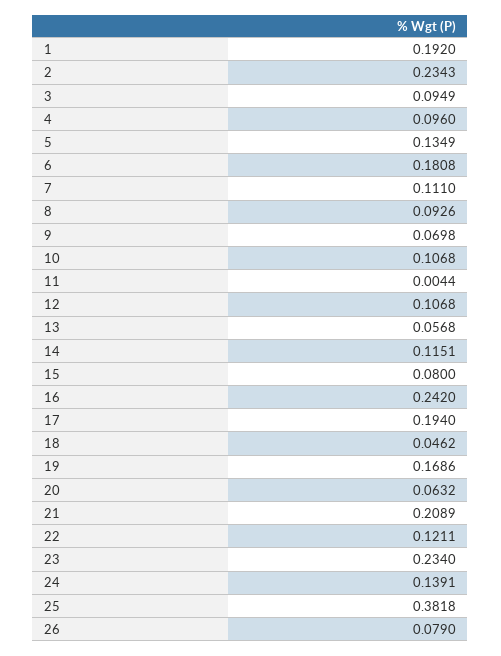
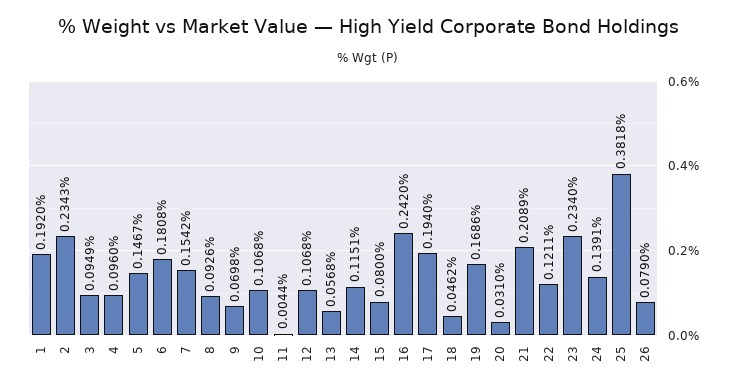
  {
    "1": 0.192,
    "2": 0.2343,
    "3": 0.0949,
    "4": 0.096,
-   "5": 0.1349,
+   "5": 0.1467,
    "6": 0.1808,
-   "7": 0.111,
+   "7": 0.1542,
    "8": 0.0926,
    "9": 0.0698,
    "10": 0.1068,
    "11": 0.0044,
    "12": 0.1068,
    "13": 0.0568,
    "14": 0.1151,
    "15": 0.08,
    "16": 0.242,
    "17": 0.194,
    "18": 0.0462,
    "19": 0.1686,
-   "20": 0.0632,
+   "20": 0.031,
    "21": 0.2089,
    "22": 0.1211,
    "23": 0.234,
    "24": 0.1391,
    "25": 0.3818,
    "26": 0.079
  }

